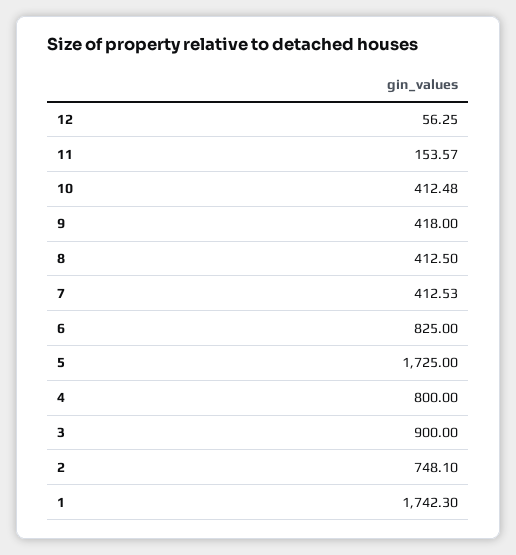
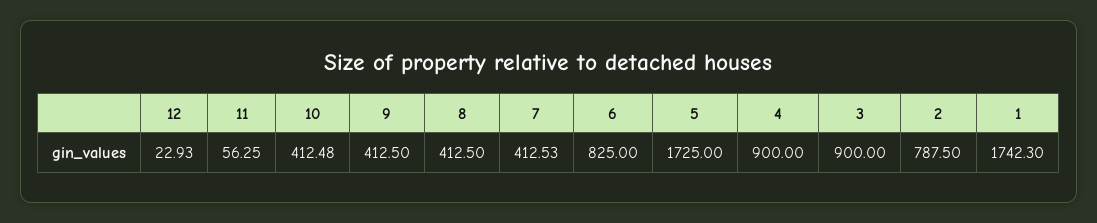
  {
-   "12": 56.25,
+   "12": 22.93,
-   "11": 153.57,
+   "11": 56.25,
    "10": 412.48,
-   "9": 418,
+   "9": 412.5,
    "8": 412.5,
    "7": 412.53,
    "6": 825,
    "5": 1725,
-   "4": 800,
+   "4": 900,
    "3": 900,
-   "2": 748.1,
+   "2": 787.5,
    "1": 1742.3
  }

